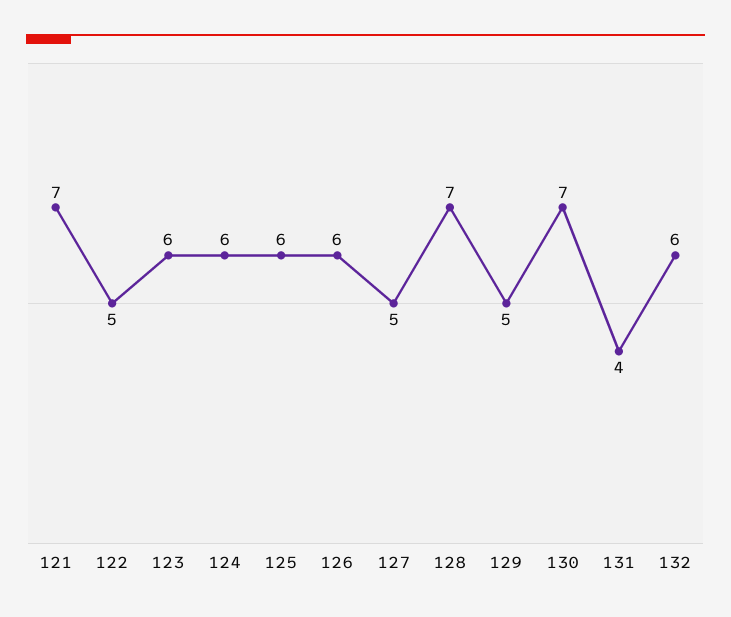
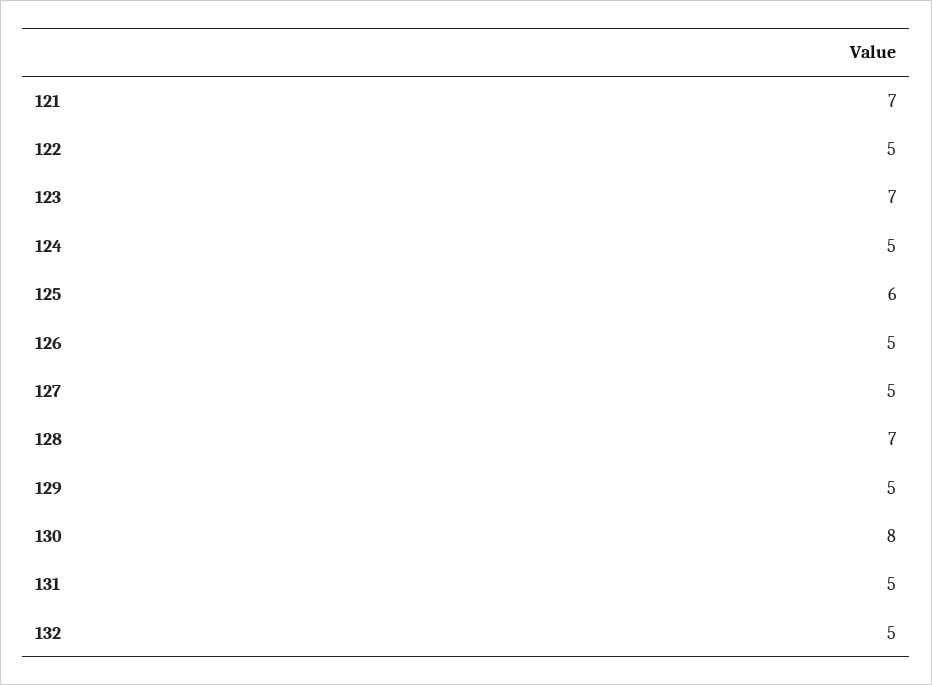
  {
    "121": 7,
    "122": 5,
-   "123": 6,
+   "123": 7,
-   "124": 6,
+   "124": 5,
    "125": 6,
-   "126": 6,
+   "126": 5,
    "127": 5,
    "128": 7,
    "129": 5,
-   "130": 7,
+   "130": 8,
-   "131": 4,
+   "131": 5,
-   "132": 6
+   "132": 5
  }

